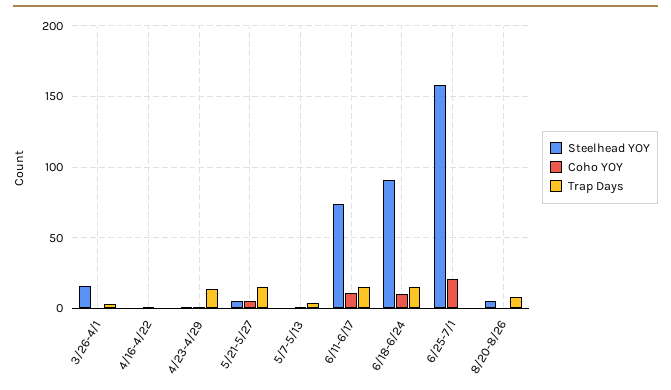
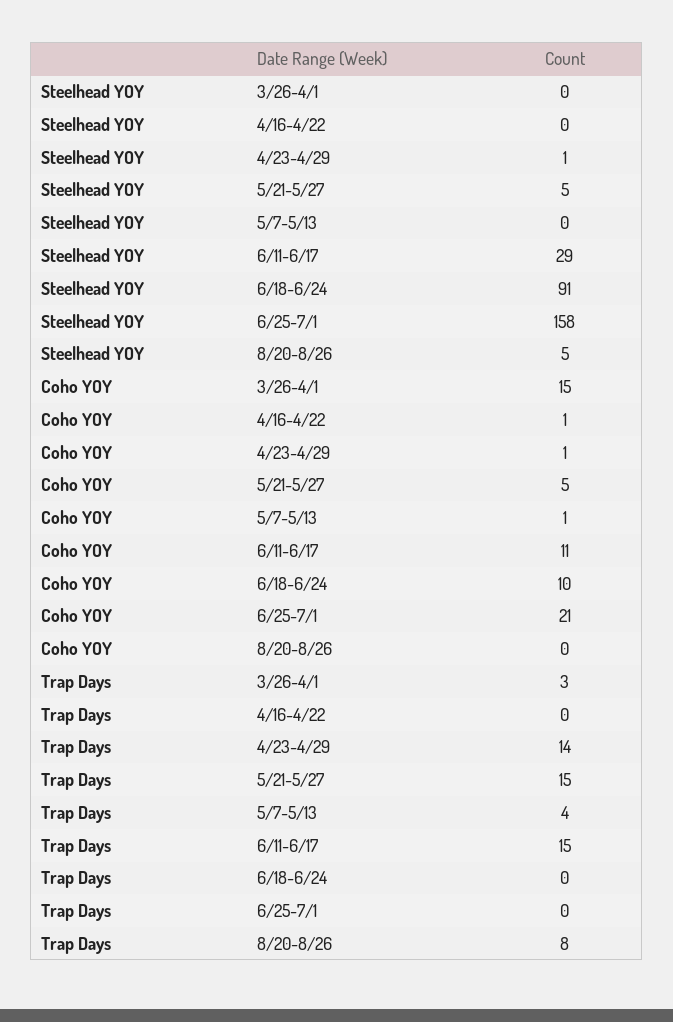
  {
    "Steelhead YOY": {
-     "3/26-4/1": 15,
+     "3/26-4/1": 0,
      "4/16-4/22": 0,
      "4/23-4/29": 1,
      "5/21-5/27": 5,
      "5/7-5/13": 0,
-     "6/11-6/17": 75,
+     "6/11-6/17": 29,
      "6/18-6/24": 91,
      "6/25-7/1": 158,
      "8/20-8/26": 5
    },
    "Coho YOY": {
-     "3/26-4/1": 0,
+     "3/26-4/1": 15,
      "4/16-4/22": 1,
      "4/23-4/29": 1,
      "5/21-5/27": 5,
      "5/7-5/13": 1,
      "6/11-6/17": 11,
      "6/18-6/24": 10,
      "6/25-7/1": 21,
      "8/20-8/26": 0
    },
    "Trap Days": {
      "3/26-4/1": 3,
      "4/16-4/22": 0,
      "4/23-4/29": 14,
      "5/21-5/27": 15,
      "5/7-5/13": 4,
      "6/11-6/17": 15,
-     "6/18-6/24": 15,
+     "6/18-6/24": 0,
      "6/25-7/1": 0,
      "8/20-8/26": 8
    }
  }

